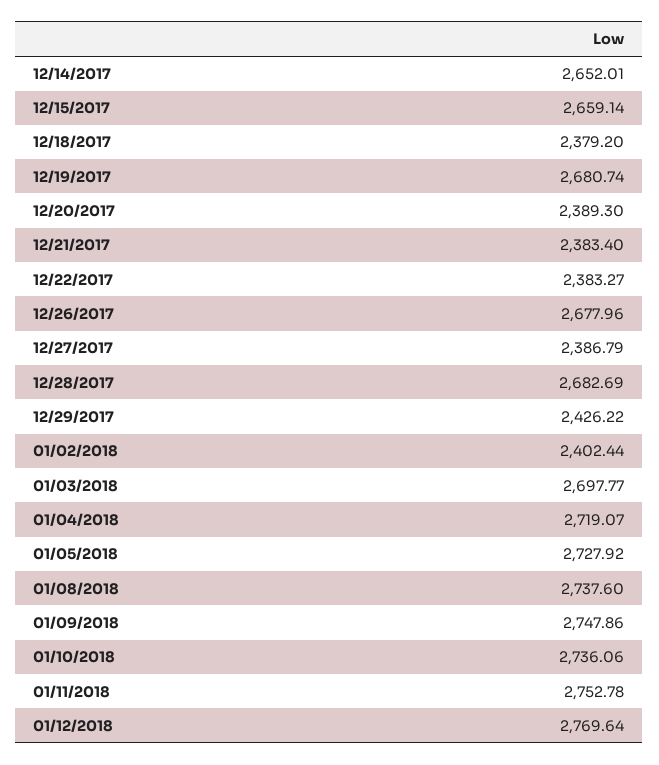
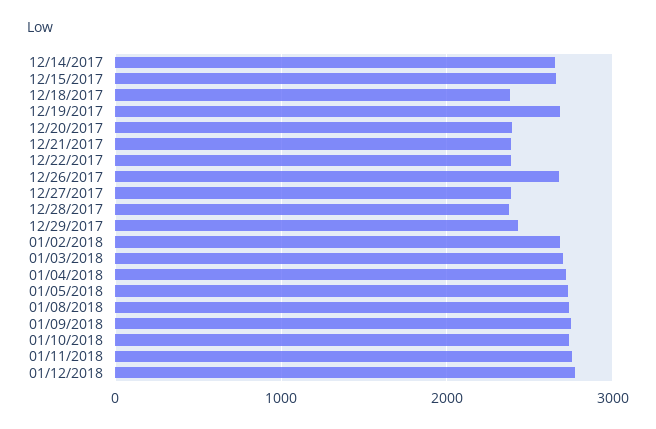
  {
    "12/14/2017": 2652.01,
    "12/15/2017": 2659.14,
    "12/18/2017": 2379.2,
    "12/19/2017": 2680.74,
    "12/20/2017": 2389.3,
    "12/21/2017": 2383.4,
    "12/22/2017": 2383.27,
    "12/26/2017": 2677.96,
    "12/27/2017": 2386.79,
-   "12/28/2017": 2682.69,
+   "12/28/2017": 2400,
    "12/29/2017": 2426.22,
-   "01/02/2018": 2402.44,
+   "01/02/2018": 2700,
    "01/03/2018": 2697.77,
    "01/04/2018": 2719.07,
    "01/05/2018": 2727.92,
    "01/08/2018": 2737.6,
    "01/09/2018": 2747.86,
    "01/10/2018": 2736.06,
    "01/11/2018": 2752.78,
    "01/12/2018": 2769.64
  }

